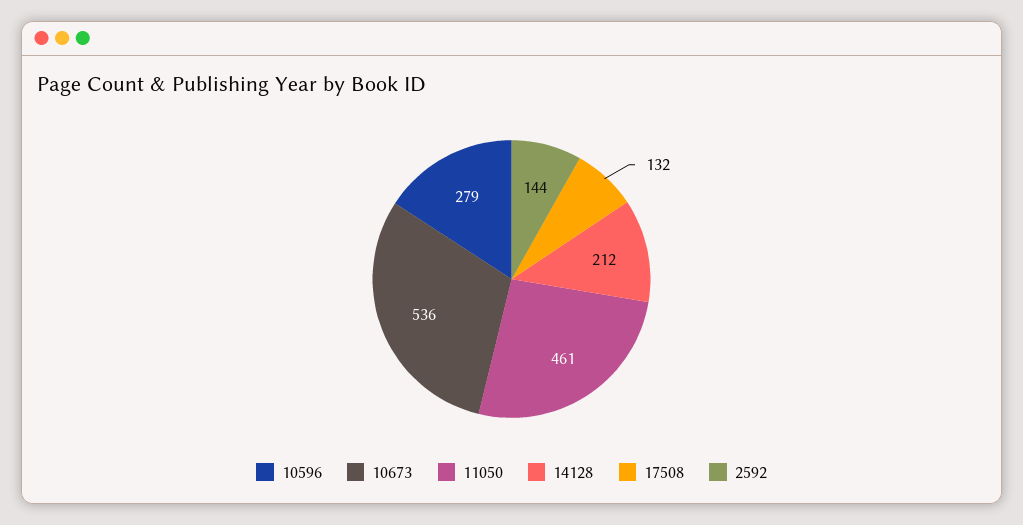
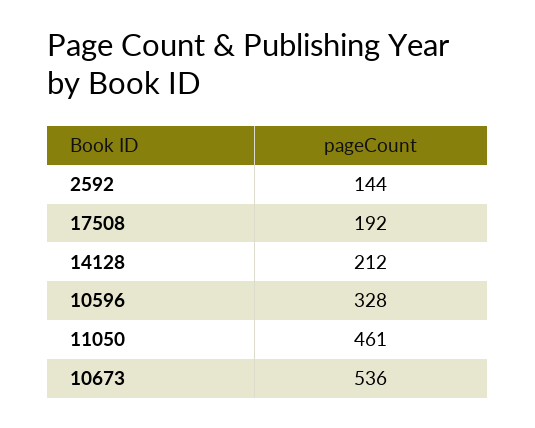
  {
-   "10596": 279,
+   "10596": 328,
    "10673": 536,
    "11050": 461,
    "14128": 212,
-   "17508": 132,
+   "17508": 192,
    "2592": 144
  }

